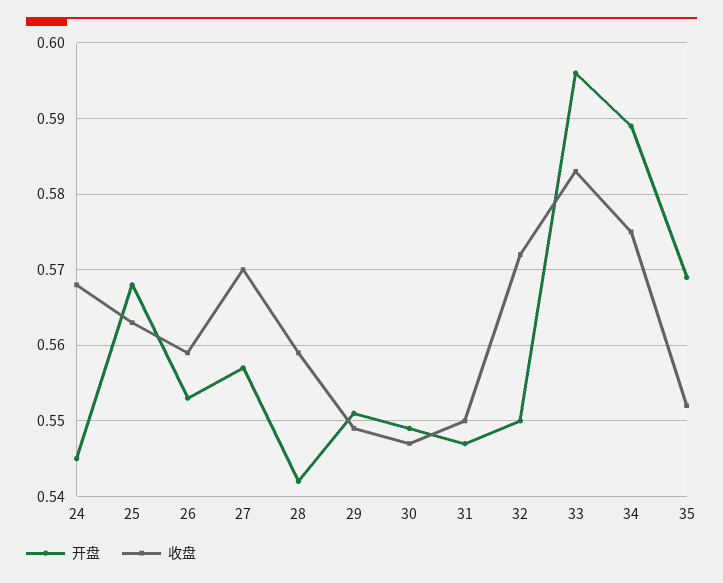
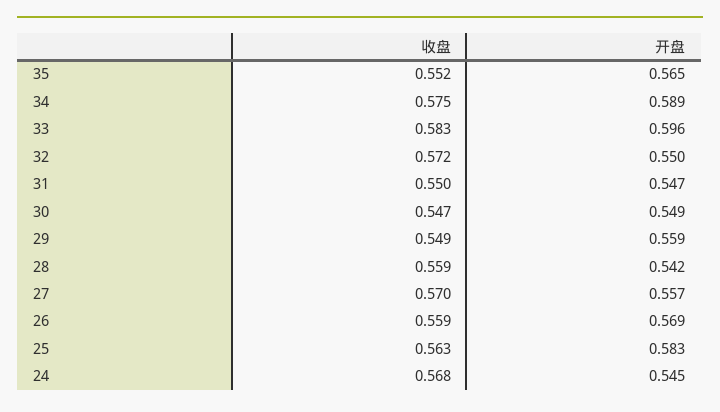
  {
    "开盘": {
      "24": 0.545,
-     "25": 0.568,
+     "25": 0.583,
-     "26": 0.553,
+     "26": 0.569,
      "27": 0.557,
      "28": 0.542,
-     "29": 0.551,
+     "29": 0.559,
      "30": 0.549,
      "31": 0.547,
      "32": 0.55,
      "33": 0.596,
      "34": 0.589,
-     "35": 0.569
+     "35": 0.565
    },
    "收盘": {
      "24": 0.568,
      "25": 0.563,
      "26": 0.559,
      "27": 0.57,
      "28": 0.559,
      "29": 0.549,
      "30": 0.547,
      "31": 0.55,
      "32": 0.572,
      "33": 0.583,
      "34": 0.575,
      "35": 0.552
    }
  }

